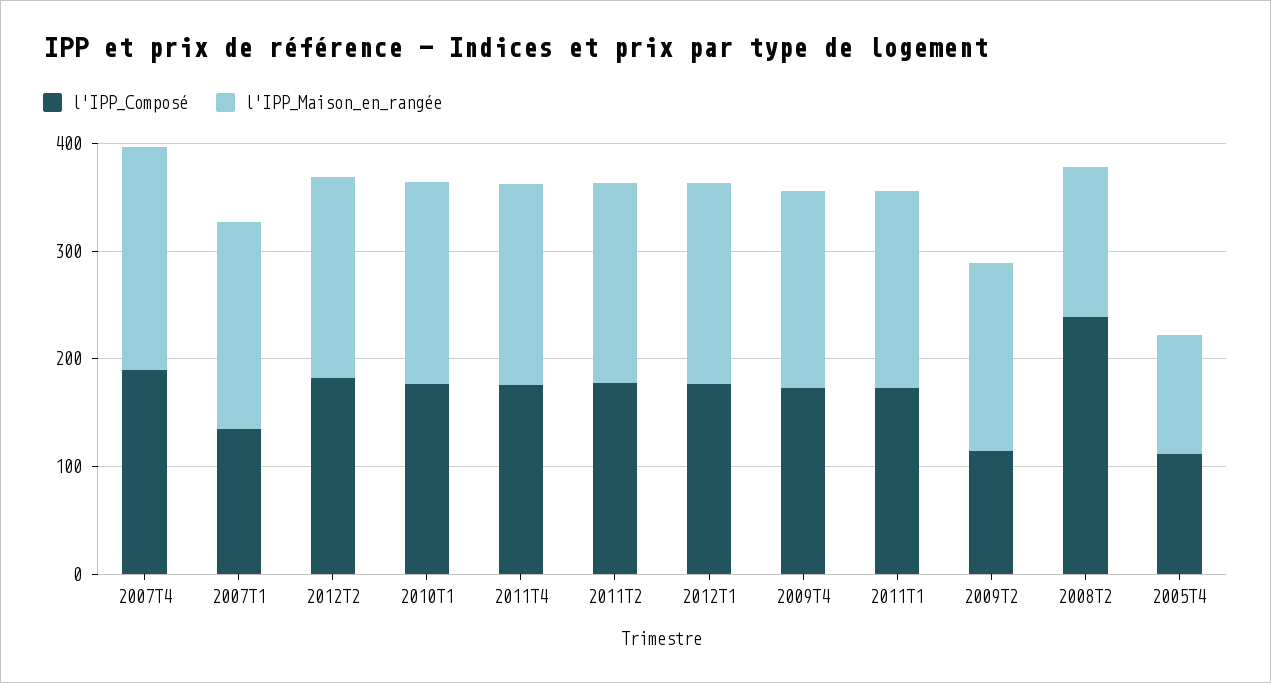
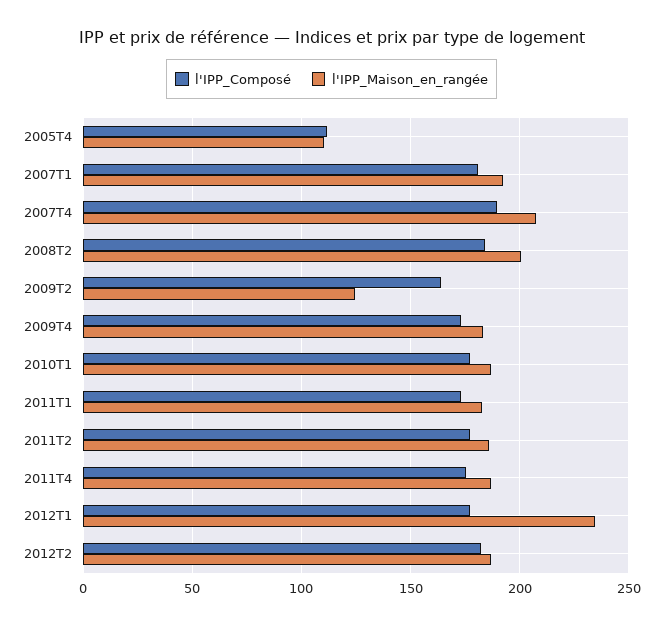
  {
    "l'IPP_Composé": {
      "2007T4": 190,
-     "2007T1": 140,
+     "2007T1": 180,
      "2012T2": 180,
      "2010T1": 175,
      "2011T4": 175,
      "2011T2": 175,
      "2012T1": 175,
      "2009T4": 175,
      "2011T1": 175,
-     "2009T2": 120,
+     "2009T2": 165,
-     "2008T2": 240,
+     "2008T2": 185,
      "2005T4": 110
    },
    "l'IPP_Maison_en_rangée": {
      "2007T4": 210,
      "2007T1": 190,
      "2012T2": 185,
      "2010T1": 185,
      "2011T4": 185,
      "2011T2": 185,
-     "2012T1": 180,
+     "2012T1": 235,
      "2009T4": 185,
      "2011T1": 185,
-     "2009T2": 180,
+     "2009T2": 125,
-     "2008T2": 140,
+     "2008T2": 200,
      "2005T4": 110
    }
  }

